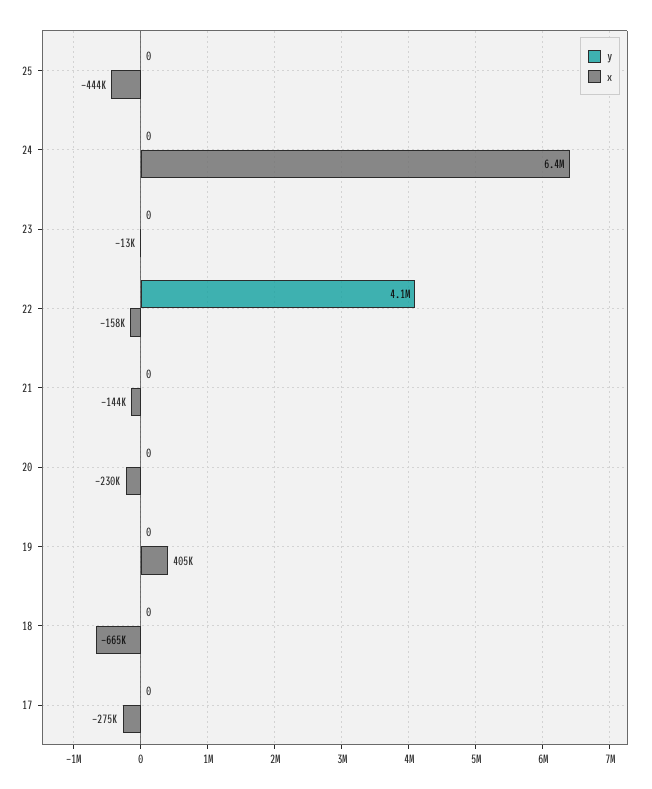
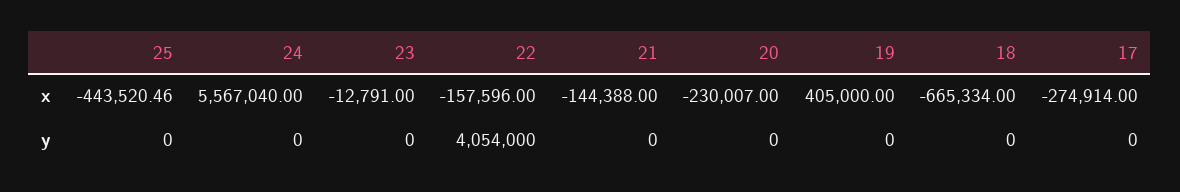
  {
    "y": {
      "25": 0,
      "24": 0,
      "23": 0,
      "22": 4054000,
      "21": 0,
      "20": 0,
      "19": 0,
      "18": 0,
      "17": 0
    },
    "x": {
      "25": -443520.46,
-     "24": 6400000,
+     "24": 5567040,
      "23": -12791,
      "22": -157596,
      "21": -144388,
      "20": -230007,
      "19": 405000,
      "18": -665334,
      "17": -274914
    }
  }

